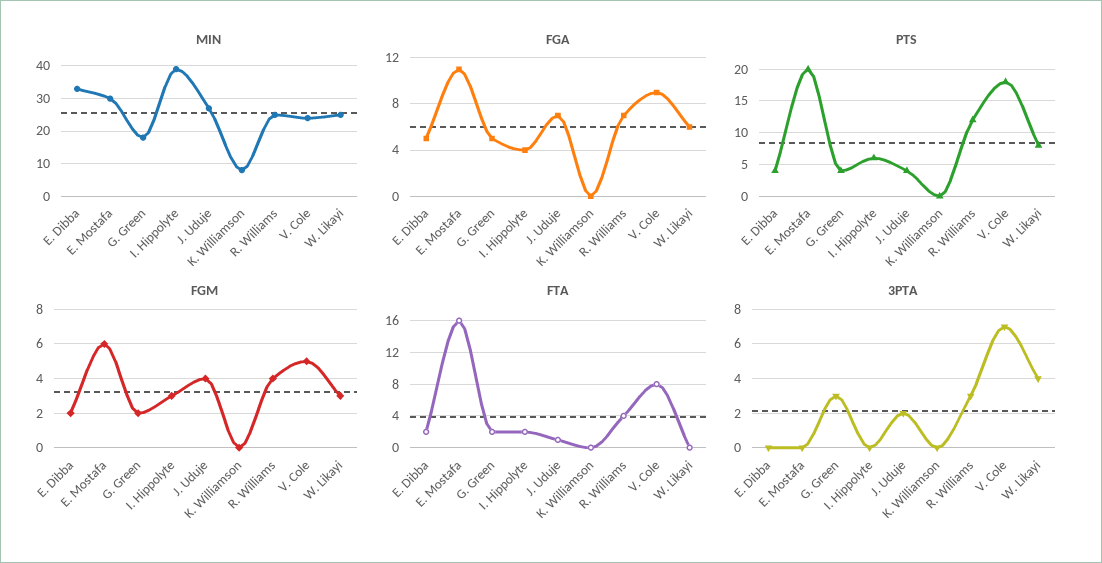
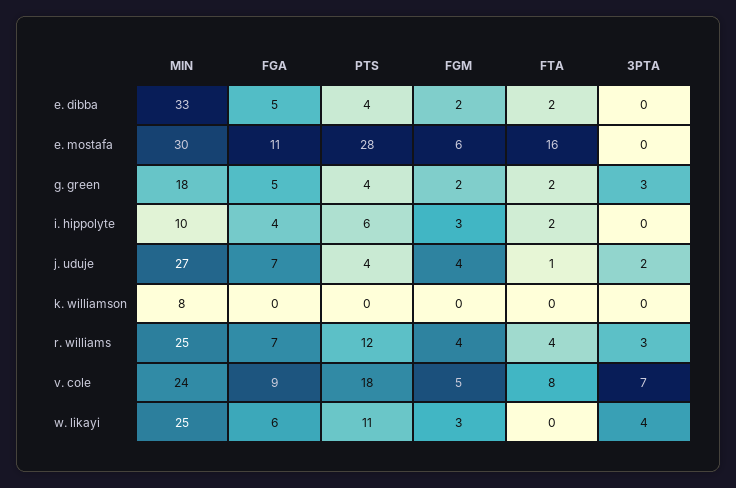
  {
    "MIN": {
      "E. Dibba": 33,
      "E. Mostafa": 30,
      "G. Green": 18,
-     "I. Hippolyte": 40,
+     "I. Hippolyte": 10,
      "J. Uduje": 27,
      "K. Williamson": 8,
      "R. Williams": 25,
      "V. Cole": 24,
      "W. Likayi": 25
    },
    "FGA": {
      "E. Dibba": 5,
      "E. Mostafa": 11,
      "G. Green": 5,
      "I. Hippolyte": 4,
      "J. Uduje": 7,
      "K. Williamson": 0,
      "R. Williams": 7,
      "V. Cole": 9,
      "W. Likayi": 6
    },
    "PTS": {
      "E. Dibba": 4,
-     "E. Mostafa": 20,
+     "E. Mostafa": 28,
      "G. Green": 4,
      "I. Hippolyte": 6,
      "J. Uduje": 4,
      "K. Williamson": 0,
      "R. Williams": 12,
      "V. Cole": 18,
-     "W. Likayi": 8
+     "W. Likayi": 11
    },
    "FGM": {
      "E. Dibba": 2,
      "E. Mostafa": 6,
      "G. Green": 2,
      "I. Hippolyte": 3,
      "J. Uduje": 4,
      "K. Williamson": 0,
      "R. Williams": 4,
      "V. Cole": 5,
      "W. Likayi": 3
    },
    "FTA": {
      "E. Dibba": 2,
      "E. Mostafa": 16,
      "G. Green": 2,
      "I. Hippolyte": 2,
      "J. Uduje": 1,
      "K. Williamson": 0,
      "R. Williams": 4,
      "V. Cole": 8,
      "W. Likayi": 0
    },
    "3PTA": {
      "E. Dibba": 0,
      "E. Mostafa": 0,
      "G. Green": 3,
      "I. Hippolyte": 0,
      "J. Uduje": 2,
      "K. Williamson": 0,
      "R. Williams": 3,
      "V. Cole": 7,
      "W. Likayi": 4
    }
  }

